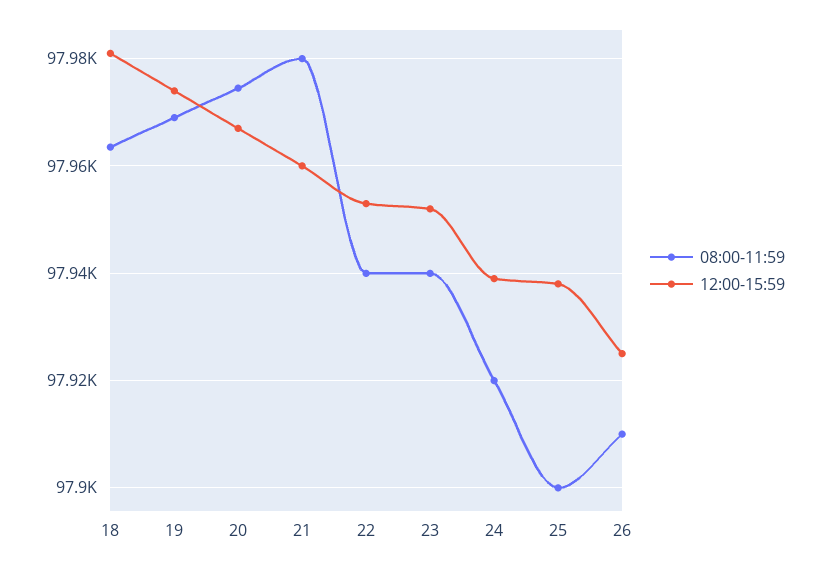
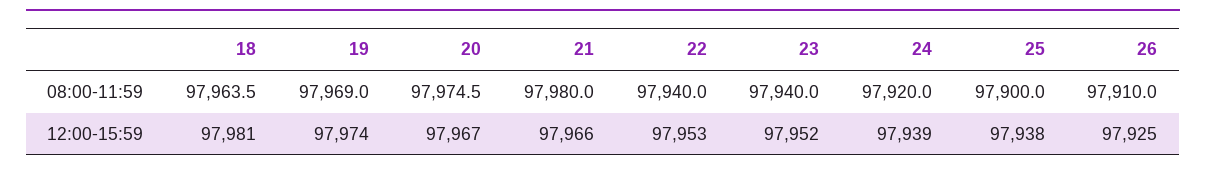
  {
    "08:00-11:59": {
      "18": 97963.5,
      "19": 97969,
      "20": 97974.5,
      "21": 97980,
      "22": 97940,
      "23": 97940,
      "24": 97920,
      "25": 97900,
      "26": 97910
    },
    "12:00-15:59": {
      "18": 97981,
      "19": 97974,
      "20": 97967,
-     "21": 97960,
+     "21": 97966,
      "22": 97953,
      "23": 97952,
      "24": 97939,
      "25": 97938,
      "26": 97925
    }
  }

